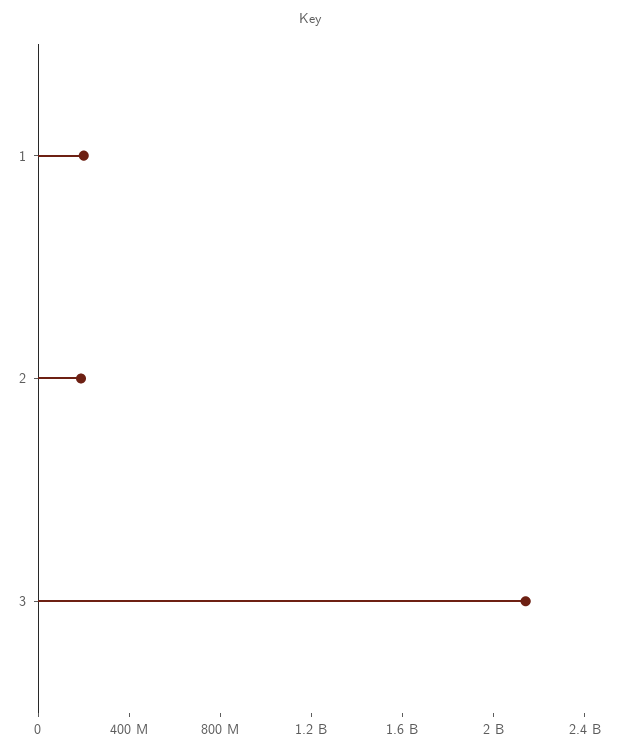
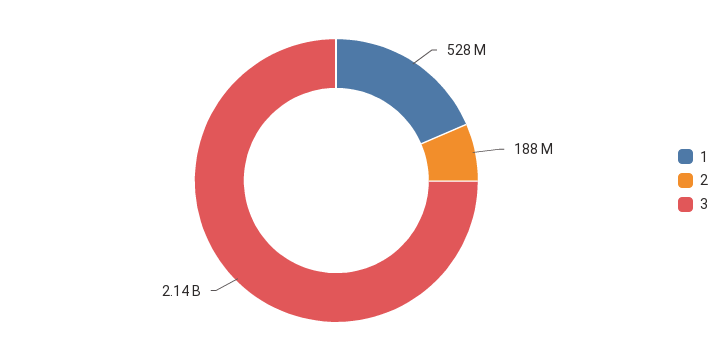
  {
-   "1": 200000000,
+   "1": 528000000,
    "2": 188000000,
    "3": 2140000000
  }

